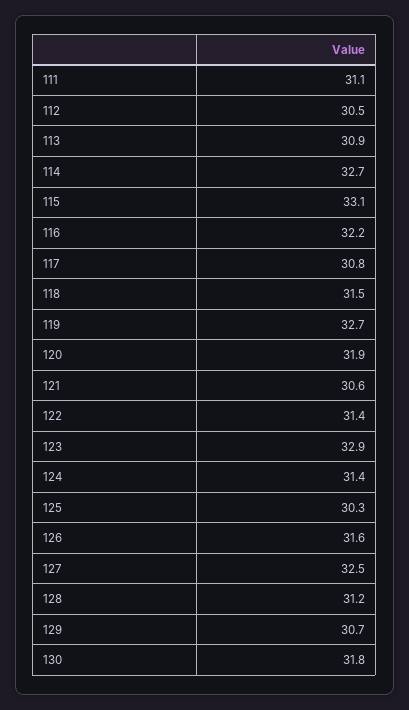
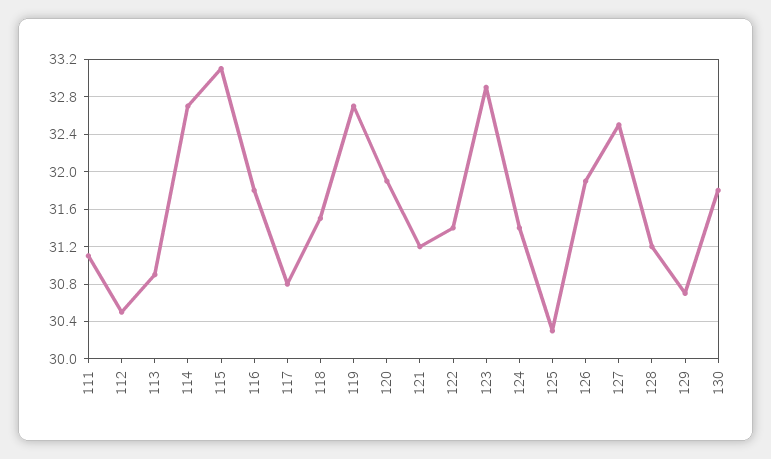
  {
    "111": 31.1,
    "112": 30.5,
    "113": 30.9,
    "114": 32.7,
    "115": 33.1,
-   "116": 32.2,
+   "116": 31.8,
    "117": 30.8,
    "118": 31.5,
    "119": 32.7,
    "120": 31.9,
-   "121": 30.6,
+   "121": 31.2,
    "122": 31.4,
    "123": 32.9,
    "124": 31.4,
    "125": 30.3,
-   "126": 31.6,
+   "126": 31.9,
    "127": 32.5,
    "128": 31.2,
    "129": 30.7,
    "130": 31.8
  }

